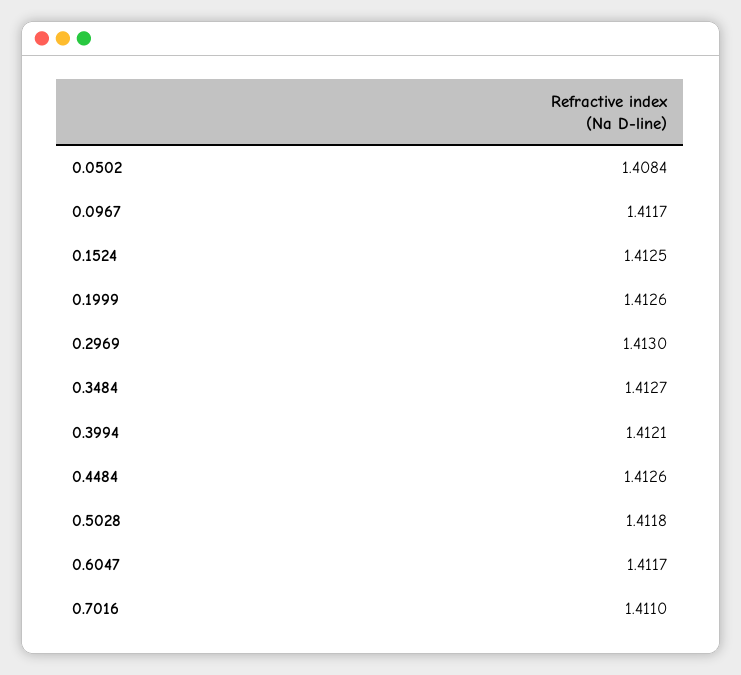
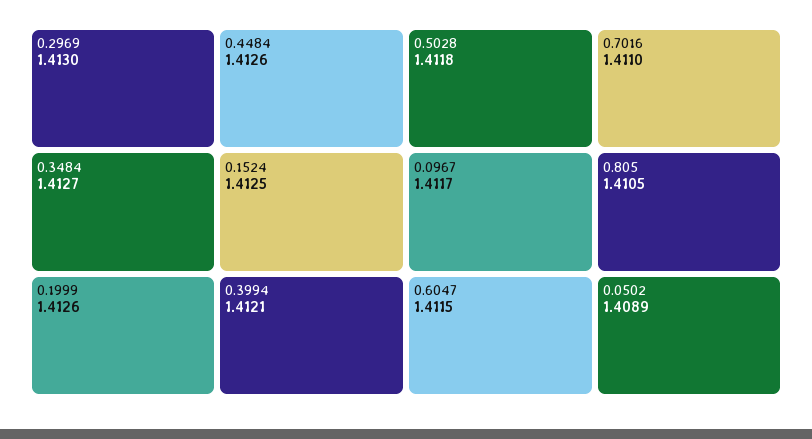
  {
-   "0.0502": 1.4084,
+   "0.0502": 1.4089,
    "0.0967": 1.4117,
    "0.1524": 1.4125,
    "0.1999": 1.4126,
    "0.2969": 1.413,
    "0.3484": 1.4127,
    "0.3994": 1.4121,
    "0.4484": 1.4126,
    "0.5028": 1.4118,
-   "0.6047": 1.4117,
+   "0.6047": 1.4115,
-   "0.7016": 1.411
+   "0.7016": 1.411,
+   "0.805": 1.4105
  }

